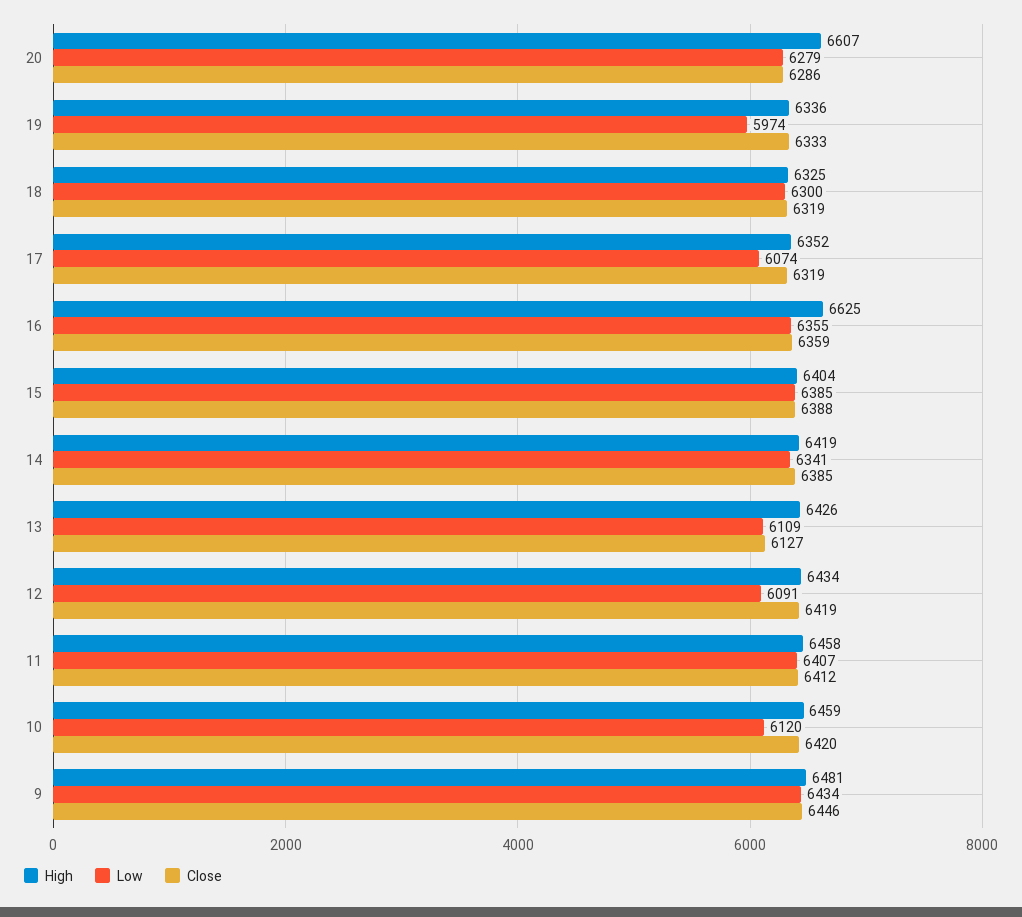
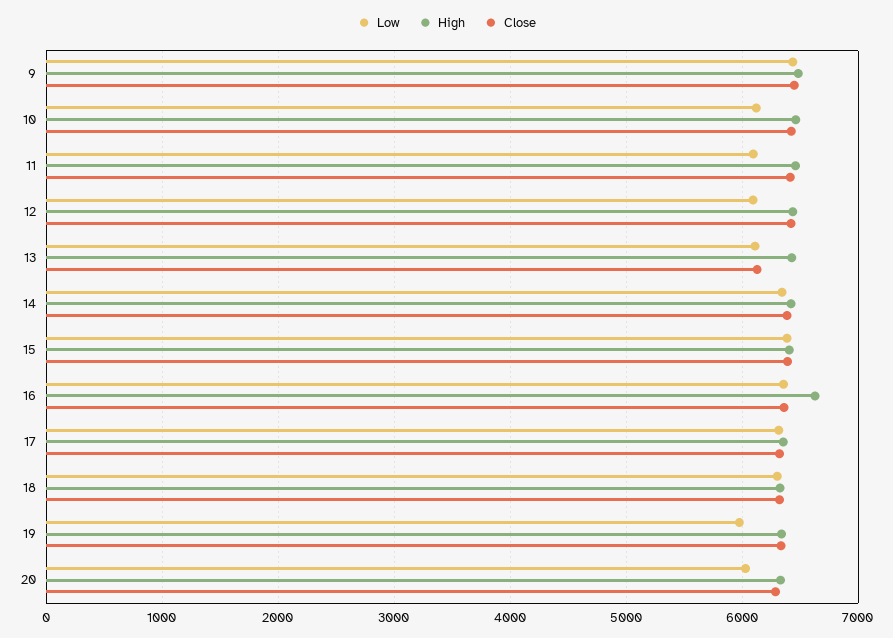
  {
    "High": {
-     "20": 6607,
+     "20": 6300,
      "19": 6336,
      "18": 6325,
      "17": 6352,
      "16": 6625,
      "15": 6404,
      "14": 6419,
      "13": 6426,
      "12": 6434,
      "11": 6458,
      "10": 6459,
      "9": 6481
    },
    "Low": {
-     "20": 6279,
+     "20": 6000,
      "19": 5974,
      "18": 6300,
-     "17": 6074,
+     "17": 6300,
      "16": 6355,
      "15": 6385,
      "14": 6341,
      "13": 6109,
      "12": 6091,
-     "11": 6407,
+     "11": 6100,
      "10": 6120,
      "9": 6434
    },
    "Close": {
      "20": 6286,
      "19": 6333,
      "18": 6319,
      "17": 6319,
      "16": 6359,
      "15": 6388,
      "14": 6385,
      "13": 6127,
      "12": 6419,
      "11": 6412,
      "10": 6420,
      "9": 6446
    }
  }

